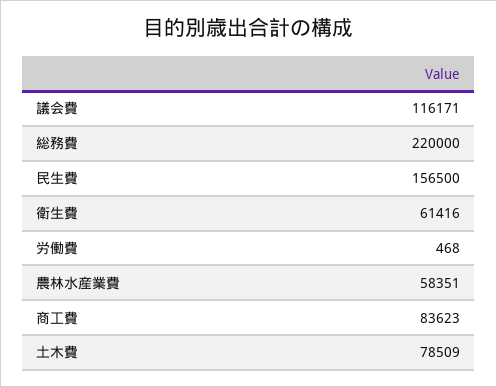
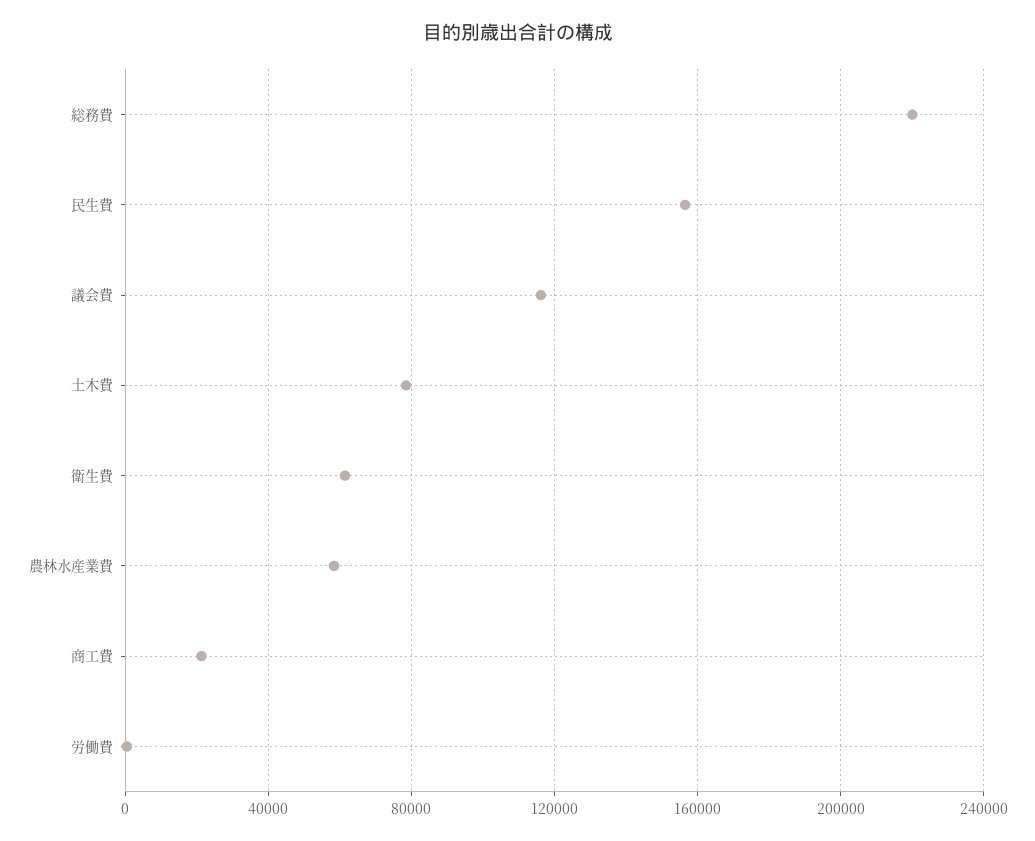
  {
    "議会費": 116171,
    "総務費": 220000,
    "民生費": 156500,
    "衛生費": 61416,
    "労働費": 468,
    "農林水産業費": 58351,
-   "商工費": 83623,
+   "商工費": 20000,
    "土木費": 78509
  }

